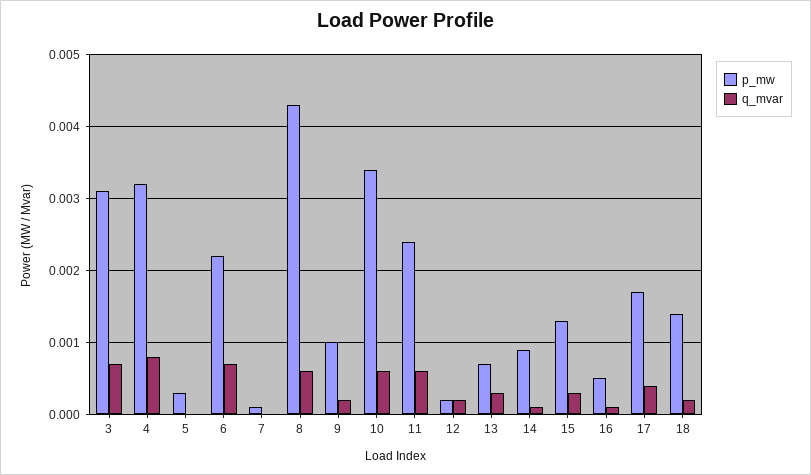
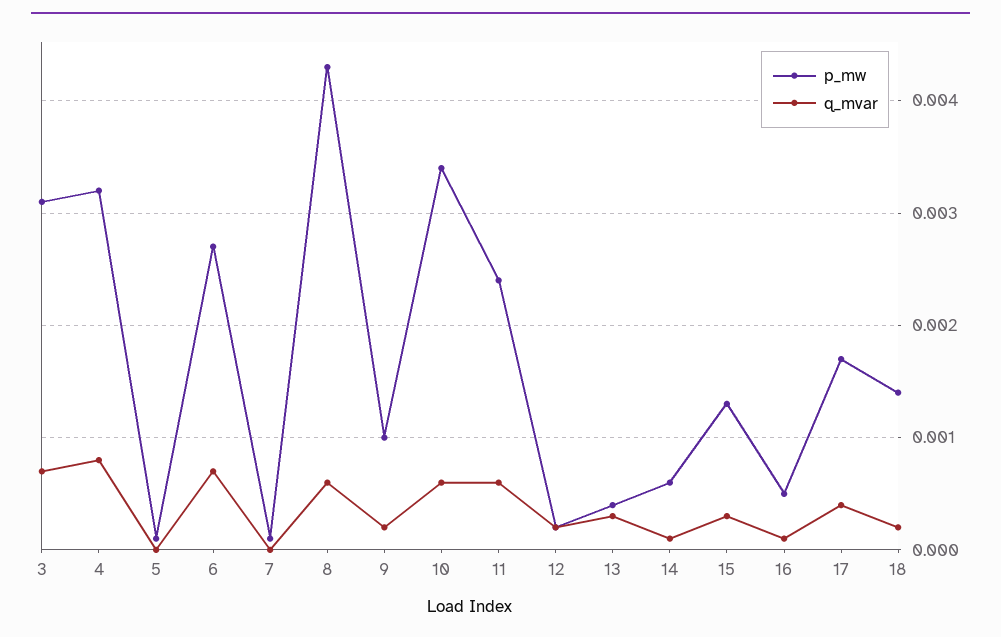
  {
    "p_mw": {
      "3": 0.0031,
      "4": 0.0032,
-     "5": 0.0003,
+     "5": 0.0001,
-     "6": 0.0022,
+     "6": 0.0027,
      "7": 0.0001,
      "8": 0.0043,
      "9": 0.001,
      "10": 0.0034,
      "11": 0.0024,
      "12": 0.0002,
-     "13": 0.0007,
+     "13": 0.0004,
-     "14": 0.0009,
+     "14": 0.0006,
      "15": 0.0013,
      "16": 0.0005,
      "17": 0.0017,
      "18": 0.0014
    },
    "q_mvar": {
      "3": 0.0007,
      "4": 0.0008,
      "5": 0,
      "6": 0.0007,
      "7": 0,
      "8": 0.0006,
      "9": 0.0002,
      "10": 0.0006,
      "11": 0.0006,
      "12": 0.0002,
      "13": 0.0003,
      "14": 0.0001,
      "15": 0.0003,
      "16": 0.0001,
      "17": 0.0004,
      "18": 0.0002
    }
  }

